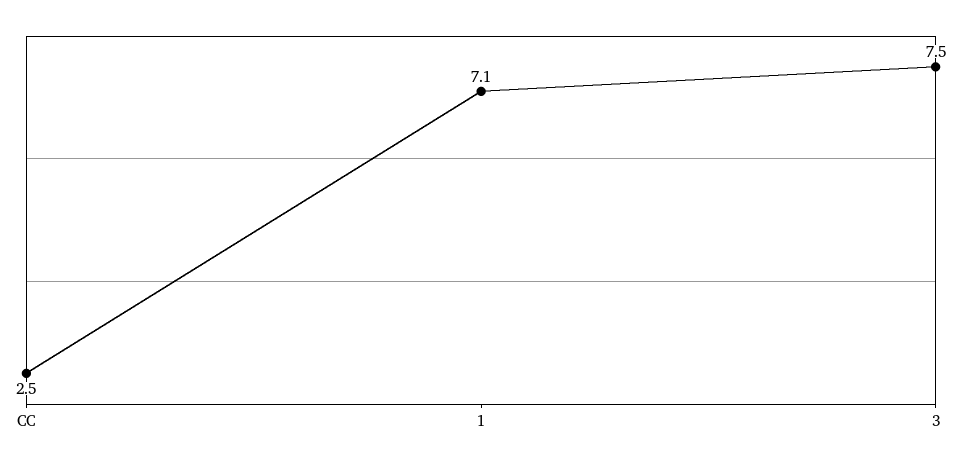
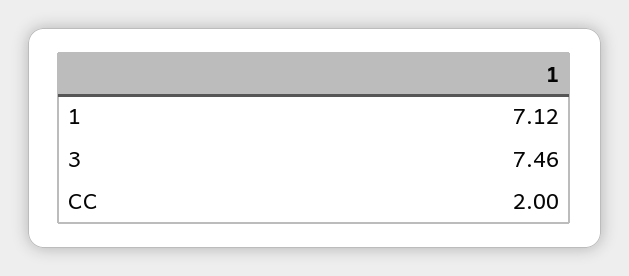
  {
-   "CC": 2.5,
+   "CC": 2,
    "1": 7.12,
    "3": 7.46
  }

